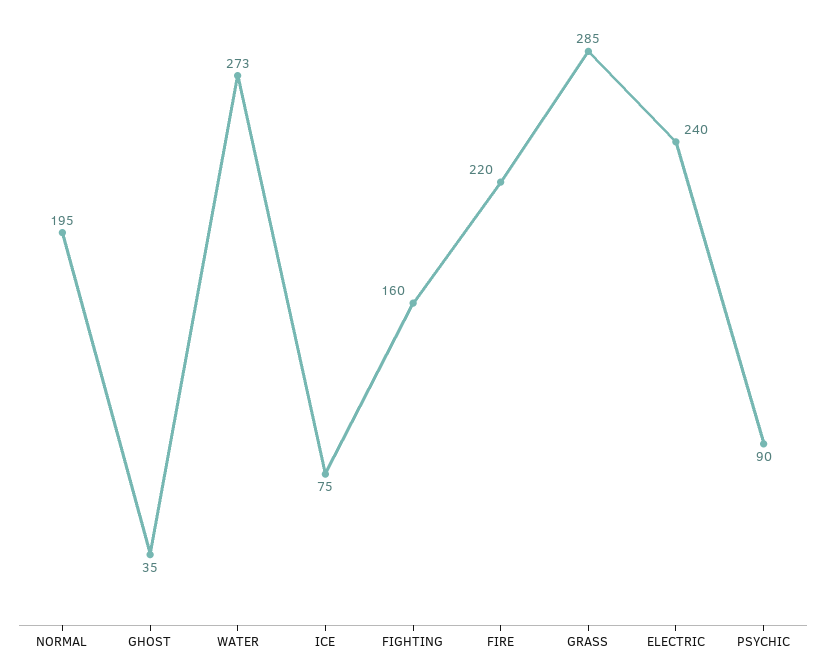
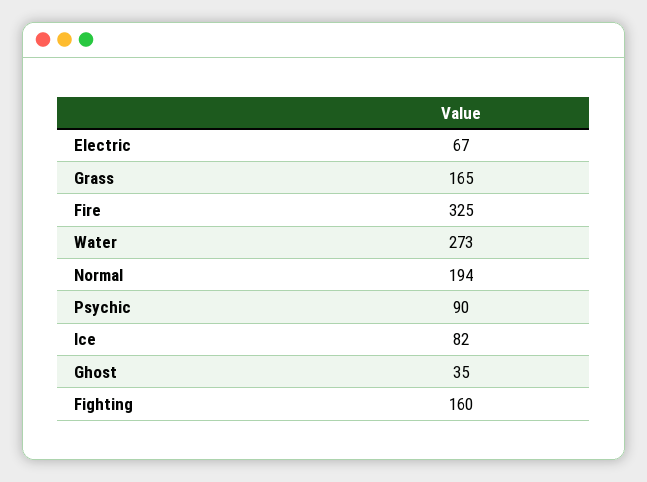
  {
-   "NORMAL": 195,
+   "NORMAL": 194,
    "GHOST": 35,
    "WATER": 273,
-   "ICE": 75,
+   "ICE": 82,
    "FIGHTING": 160,
-   "FIRE": 220,
+   "FIRE": 325,
-   "GRASS": 285,
+   "GRASS": 165,
-   "ELECTRIC": 240,
+   "ELECTRIC": 67,
    "PSYCHIC": 90
  }

